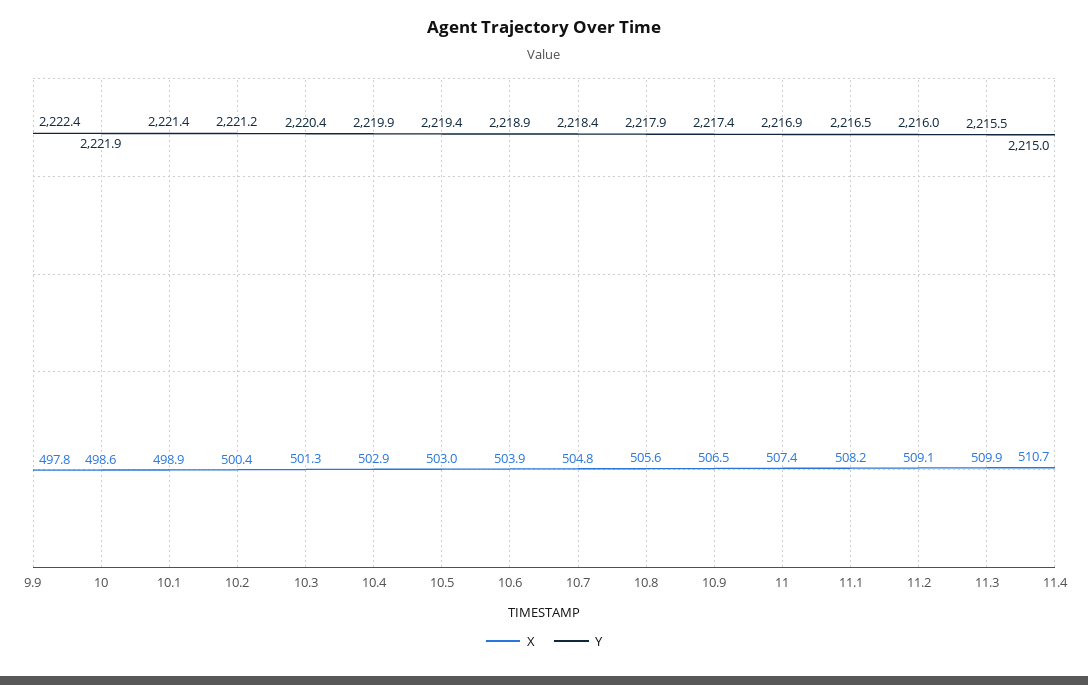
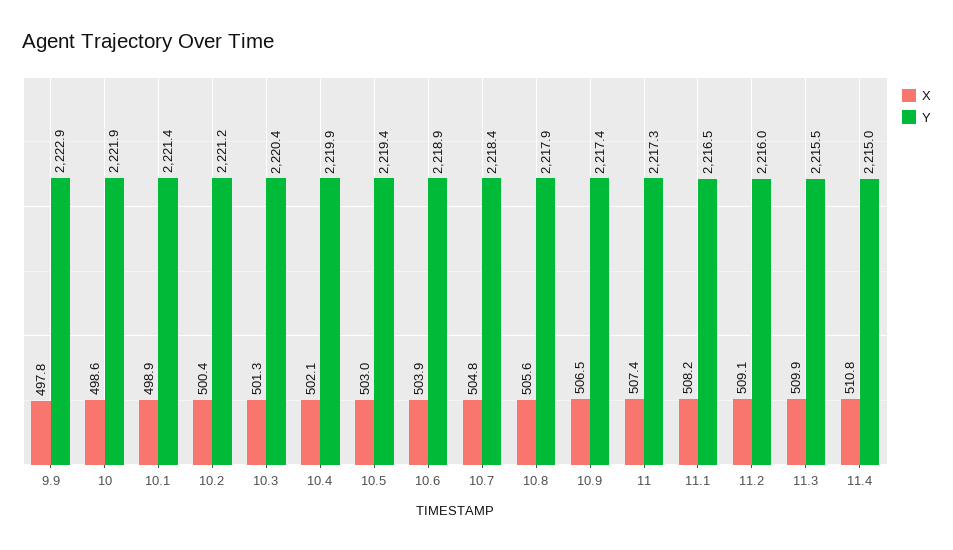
  {
    "X": {
      "9.9": 497.8,
      "10": 498.6,
      "10.1": 498.9,
      "10.2": 500.4,
      "10.3": 501.3,
-     "10.4": 502.9,
+     "10.4": 502.1,
      "10.5": 503,
      "10.6": 503.9,
      "10.7": 504.8,
      "10.8": 505.6,
      "10.9": 506.5,
      "11": 507.4,
      "11.1": 508.2,
      "11.2": 509.1,
      "11.3": 509.9,
-     "11.4": 510.7
+     "11.4": 510.8
    },
    "Y": {
-     "9.9": 2222.4,
+     "9.9": 2222.9,
      "10": 2221.9,
      "10.1": 2221.4,
      "10.2": 2221.2,
      "10.3": 2220.4,
      "10.4": 2219.9,
      "10.5": 2219.4,
      "10.6": 2218.9,
      "10.7": 2218.4,
      "10.8": 2217.9,
      "10.9": 2217.4,
-     "11": 2216.9,
+     "11": 2217.3,
      "11.1": 2216.5,
      "11.2": 2216,
      "11.3": 2215.5,
      "11.4": 2215
    }
  }

